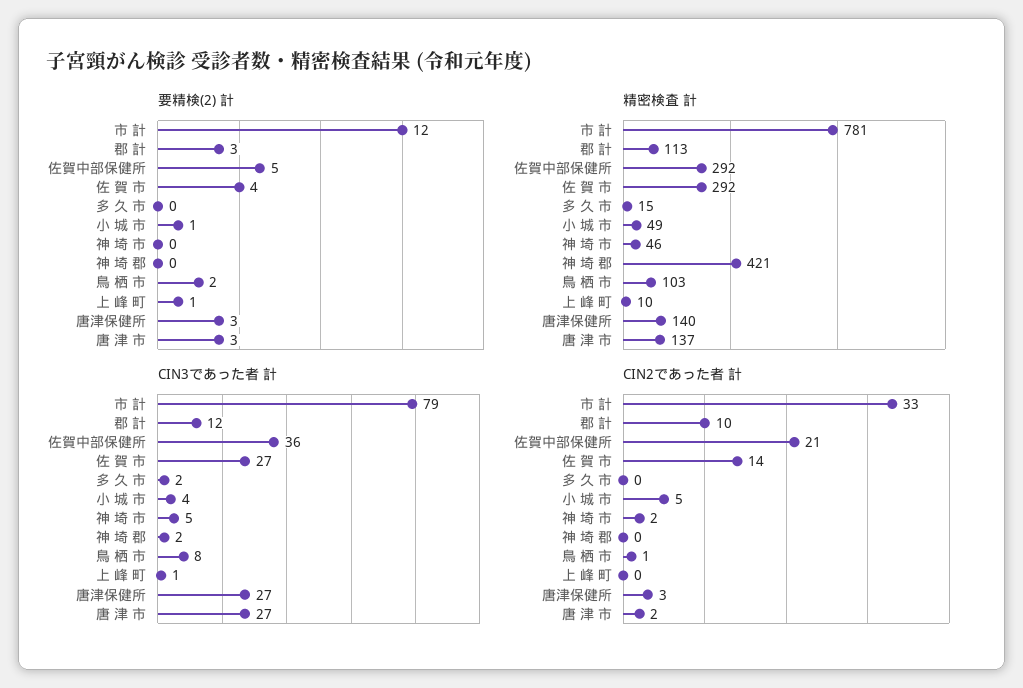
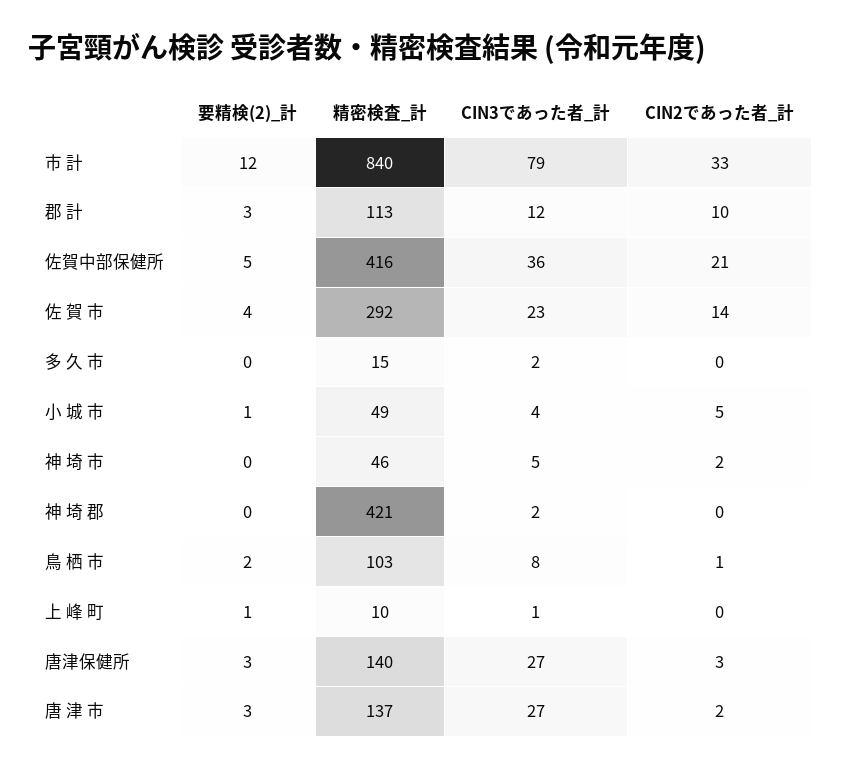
  {
    "要精検(2) 計": {
      "市 計": 12,
      "郡 計": 3,
      "佐賀中部保健所": 5,
      "佐 賀 市": 4,
      "多 久 市": 0,
      "小 城 市": 1,
      "神 埼 市": 0,
      "神 埼 郡": 0,
      "鳥 栖 市": 2,
      "上 峰 町": 1,
      "唐津保健所": 3,
      "唐 津 市": 3
    },
    "精密検査 計": {
-     "市 計": 781,
+     "市 計": 840,
      "郡 計": 113,
-     "佐賀中部保健所": 292,
+     "佐賀中部保健所": 416,
      "佐 賀 市": 292,
      "多 久 市": 15,
      "小 城 市": 49,
      "神 埼 市": 46,
      "神 埼 郡": 421,
      "鳥 栖 市": 103,
      "上 峰 町": 10,
      "唐津保健所": 140,
      "唐 津 市": 137
    },
    "CIN3であった者 計": {
      "市 計": 79,
      "郡 計": 12,
      "佐賀中部保健所": 36,
-     "佐 賀 市": 27,
+     "佐 賀 市": 23,
      "多 久 市": 2,
      "小 城 市": 4,
      "神 埼 市": 5,
      "神 埼 郡": 2,
      "鳥 栖 市": 8,
      "上 峰 町": 1,
      "唐津保健所": 27,
      "唐 津 市": 27
    },
    "CIN2であった者 計": {
      "市 計": 33,
      "郡 計": 10,
      "佐賀中部保健所": 21,
      "佐 賀 市": 14,
      "多 久 市": 0,
      "小 城 市": 5,
      "神 埼 市": 2,
      "神 埼 郡": 0,
      "鳥 栖 市": 1,
      "上 峰 町": 0,
      "唐津保健所": 3,
      "唐 津 市": 2
    }
  }

